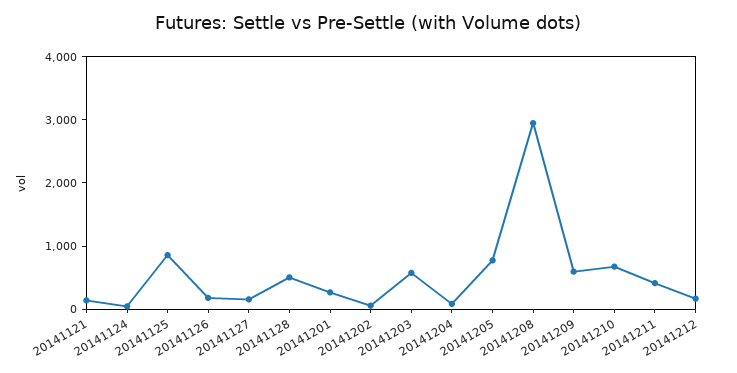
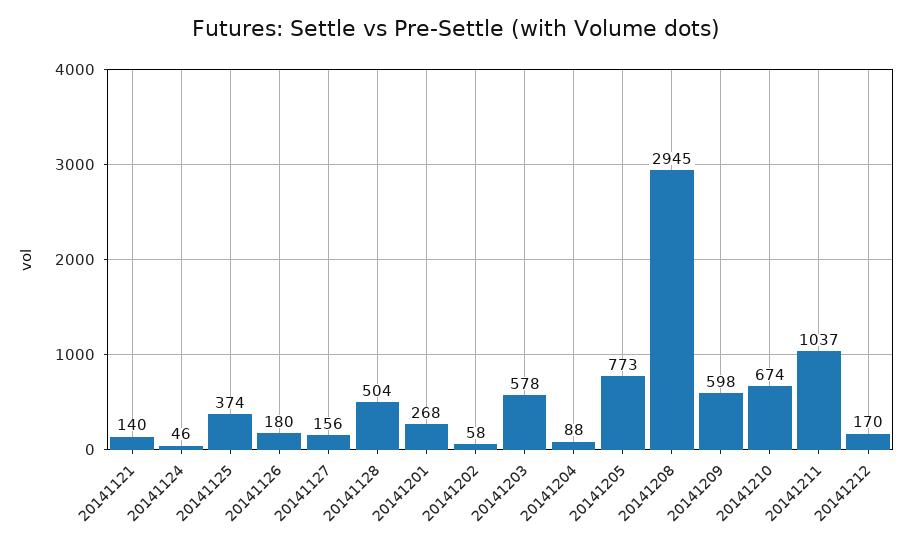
  {
    "20141121": 140,
    "20141124": 46,
-   "20141125": 800,
+   "20141125": 374,
    "20141126": 180,
    "20141127": 156,
    "20141128": 504,
    "20141201": 268,
    "20141202": 58,
    "20141203": 578,
    "20141204": 88,
    "20141205": 773,
    "20141208": 2945,
    "20141209": 598,
    "20141210": 674,
-   "20141211": 400,
+   "20141211": 1037,
    "20141212": 170
  }

